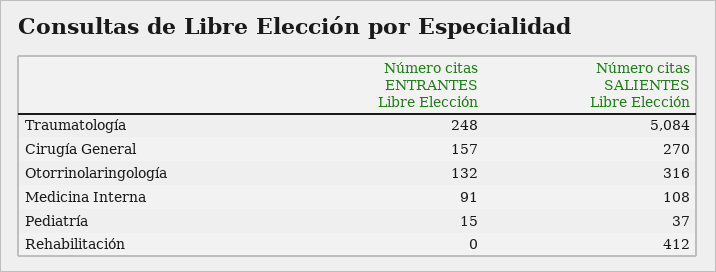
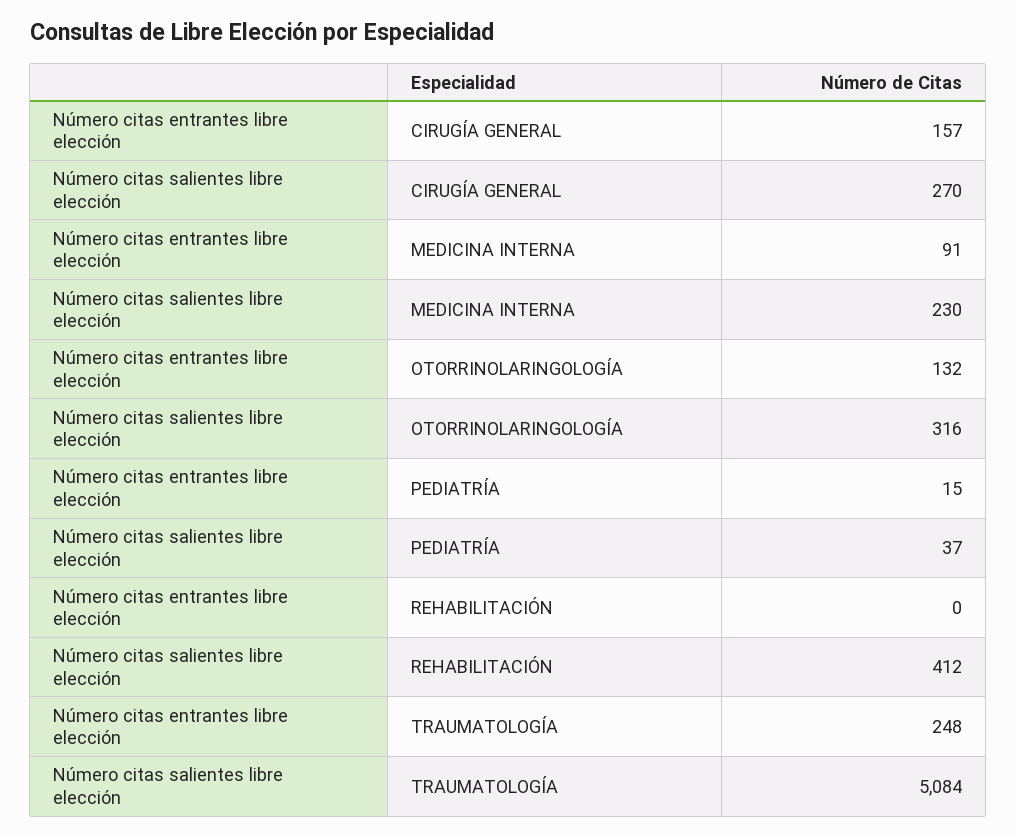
  {
    "Número citas ENTRANTES Libre Elección": {
      "Traumatología": 248,
      "Cirugía General": 157,
      "Otorrinolaringología": 132,
      "Medicina Interna": 91,
      "Pediatría": 15,
      "Rehabilitación": 0
    },
    "Número citas SALIENTES Libre Elección": {
      "Traumatología": 5084,
      "Cirugía General": 270,
      "Otorrinolaringología": 316,
-     "Medicina Interna": 108,
+     "Medicina Interna": 230,
      "Pediatría": 37,
      "Rehabilitación": 412
    }
  }

